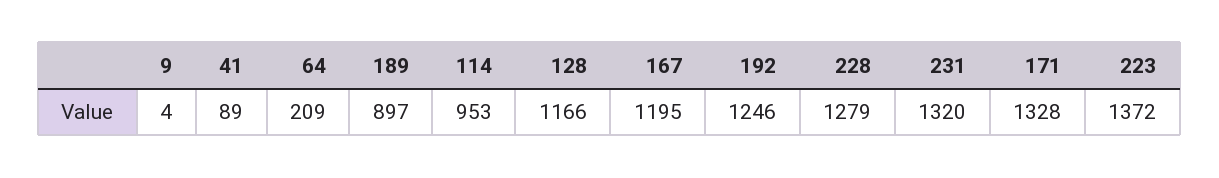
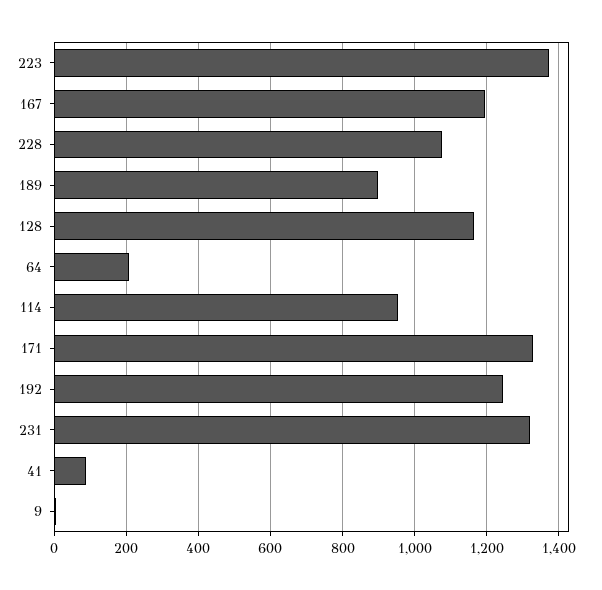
  {
    "9": 4,
    "41": 89,
    "64": 209,
    "189": 897,
    "114": 953,
    "128": 1166,
    "167": 1195,
    "192": 1246,
-   "228": 1279,
+   "228": 1080,
    "231": 1320,
    "171": 1328,
    "223": 1372
  }

